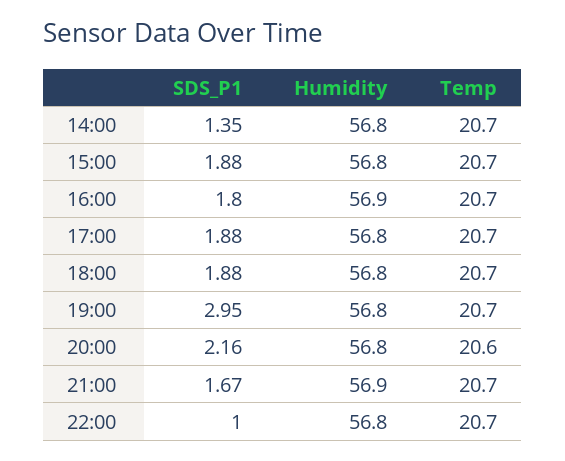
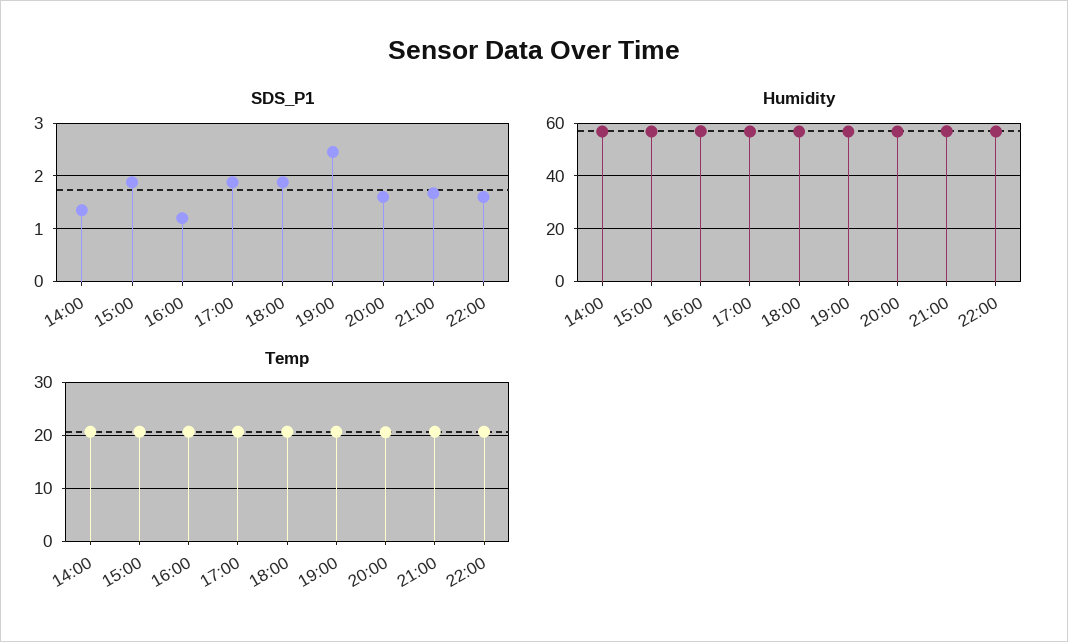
  {
    "SDS_P1": {
      "14:00": 1.35,
      "15:00": 1.88,
-     "16:00": 1.8,
+     "16:00": 1.2,
      "17:00": 1.88,
      "18:00": 1.88,
-     "19:00": 2.95,
+     "19:00": 2.4,
-     "20:00": 2.16,
+     "20:00": 1.6,
      "21:00": 1.67,
-     "22:00": 1
+     "22:00": 1.6
    },
    "Humidity": {
      "14:00": 56.8,
      "15:00": 56.8,
      "16:00": 56.9,
      "17:00": 56.8,
      "18:00": 56.8,
      "19:00": 56.8,
      "20:00": 56.8,
      "21:00": 56.9,
      "22:00": 56.8
    },
    "Temp": {
      "14:00": 20.7,
      "15:00": 20.7,
      "16:00": 20.7,
      "17:00": 20.7,
      "18:00": 20.7,
      "19:00": 20.7,
      "20:00": 20.6,
      "21:00": 20.7,
      "22:00": 20.7
    }
  }

